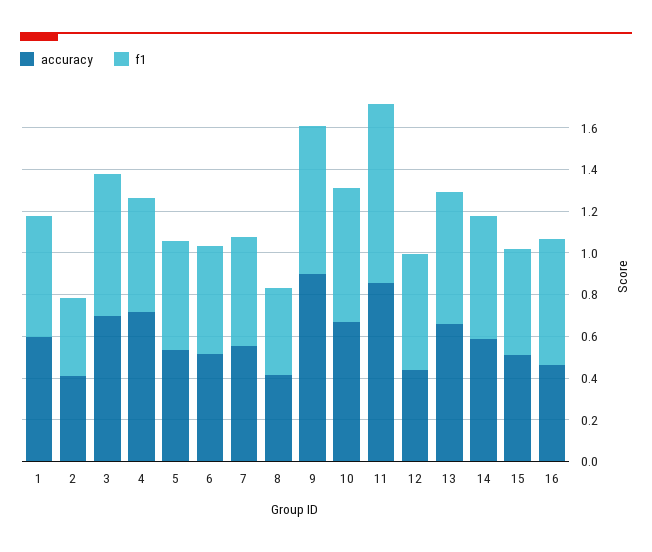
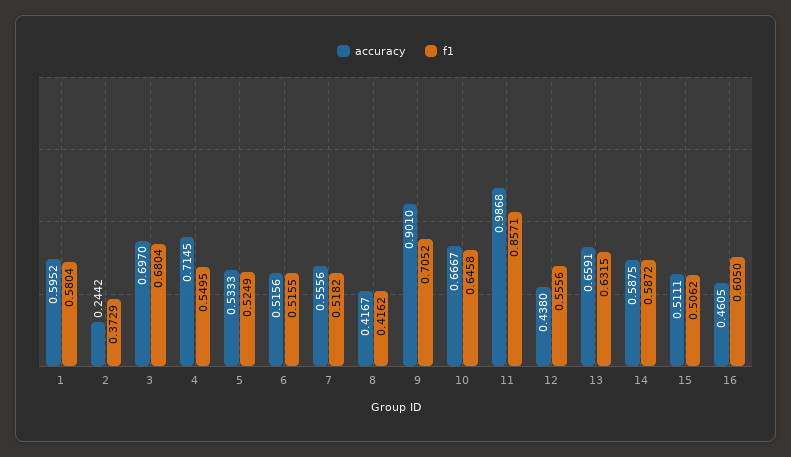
  {
    "accuracy": {
      "1": 0.5952,
-     "2": 0.4,
+     "2": 0.2442,
      "3": 0.697,
      "4": 0.7145,
      "5": 0.5333,
      "6": 0.5156,
      "7": 0.5556,
      "8": 0.4167,
      "9": 0.901,
      "10": 0.6667,
-     "11": 0.85,
+     "11": 0.9868,
      "12": 0.438,
      "13": 0.6591,
      "14": 0.5875,
      "15": 0.5111,
      "16": 0.4605
    },
    "f1": {
      "1": 0.5804,
      "2": 0.3729,
      "3": 0.6804,
      "4": 0.5495,
      "5": 0.5249,
      "6": 0.5155,
      "7": 0.5182,
      "8": 0.4162,
      "9": 0.7052,
      "10": 0.6458,
      "11": 0.8571,
      "12": 0.5556,
      "13": 0.6315,
      "14": 0.5872,
      "15": 0.5062,
      "16": 0.605
    }
  }

